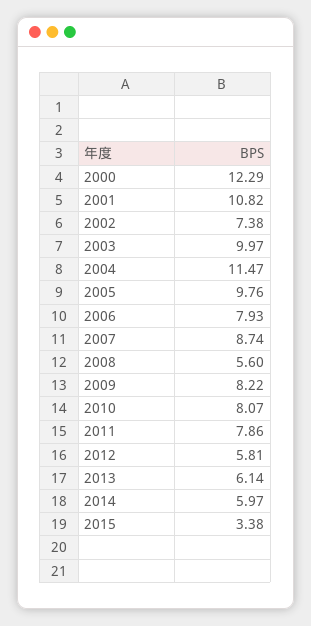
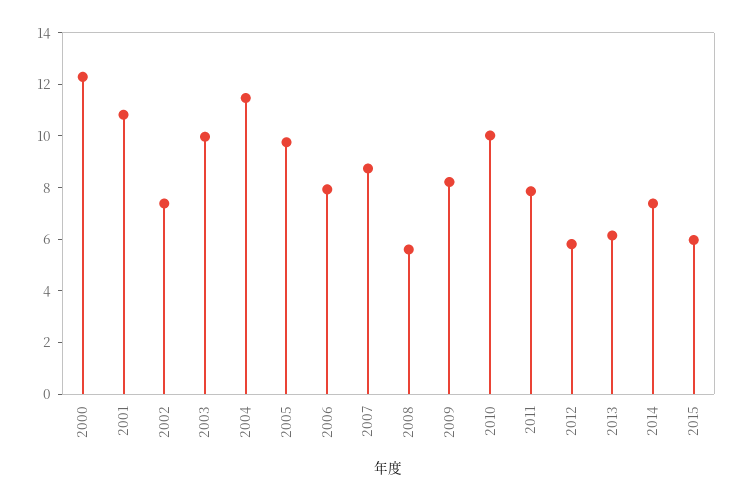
  {
    "2000": 12.29,
    "2001": 10.82,
    "2002": 7.38,
    "2003": 9.97,
    "2004": 11.47,
    "2005": 9.76,
    "2006": 7.93,
    "2007": 8.74,
    "2008": 5.6,
    "2009": 8.22,
-   "2010": 8.07,
+   "2010": 10,
    "2011": 7.86,
    "2012": 5.81,
    "2013": 6.14,
-   "2014": 5.97,
+   "2014": 7.5,
-   "2015": 3.38
+   "2015": 6
  }

